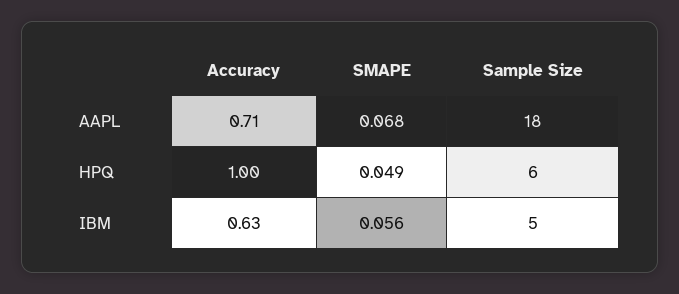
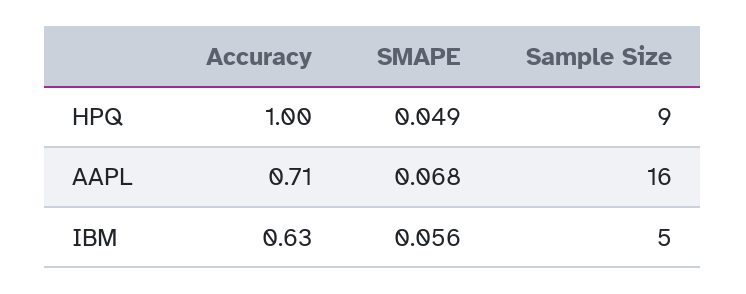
  {
    "Accuracy": {
      "AAPL": 0.71,
      "HPQ": 1,
      "IBM": 0.63
    },
    "SMAPE": {
      "AAPL": 0.068,
      "HPQ": 0.049,
      "IBM": 0.056
    },
    "Sample Size": {
-     "AAPL": 18,
+     "AAPL": 16,
-     "HPQ": 6,
+     "HPQ": 9,
      "IBM": 5
    }
  }

